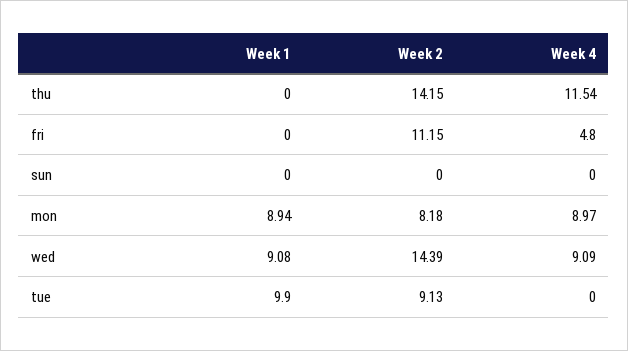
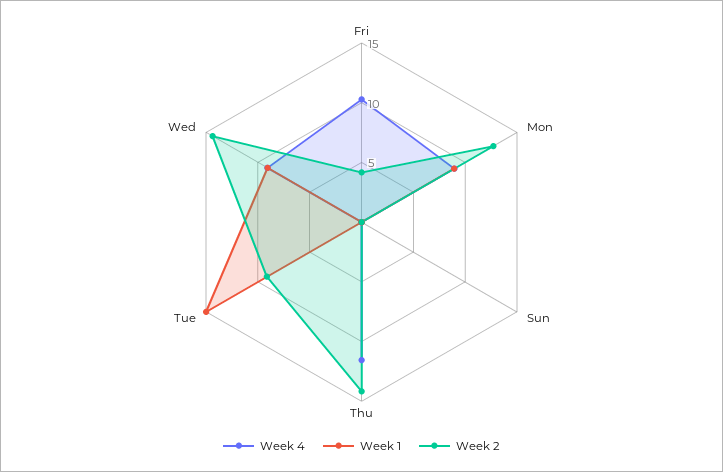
  {
    "Week 1": {
      "thu": 0,
      "fri": 0,
      "sun": 0,
      "mon": 8.94,
      "wed": 9.08,
-     "tue": 9.9
+     "tue": 15
    },
    "Week 2": {
      "thu": 14.15,
-     "fri": 11.15,
+     "fri": 4,
      "sun": 0,
-     "mon": 8.18,
+     "mon": 13,
      "wed": 14.39,
      "tue": 9.13
    },
    "Week 4": {
      "thu": 11.54,
-     "fri": 4.8,
+     "fri": 10,
      "sun": 0,
      "mon": 8.97,
      "wed": 9.09,
      "tue": 0
    }
  }

